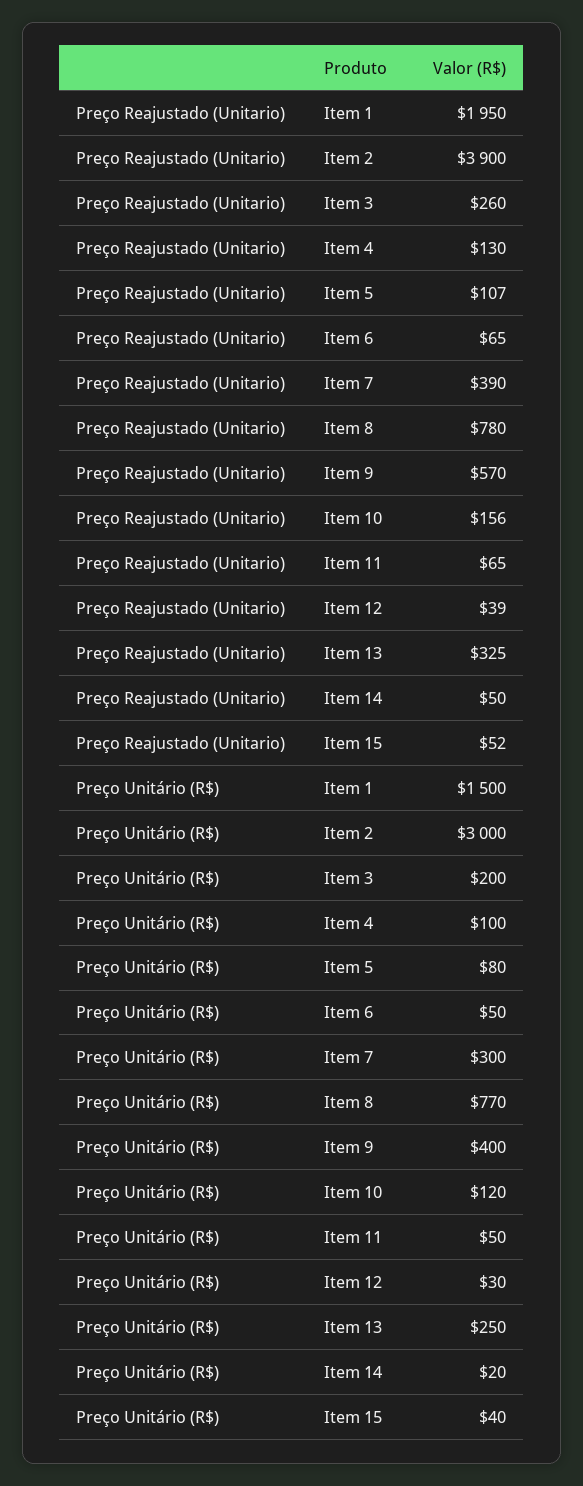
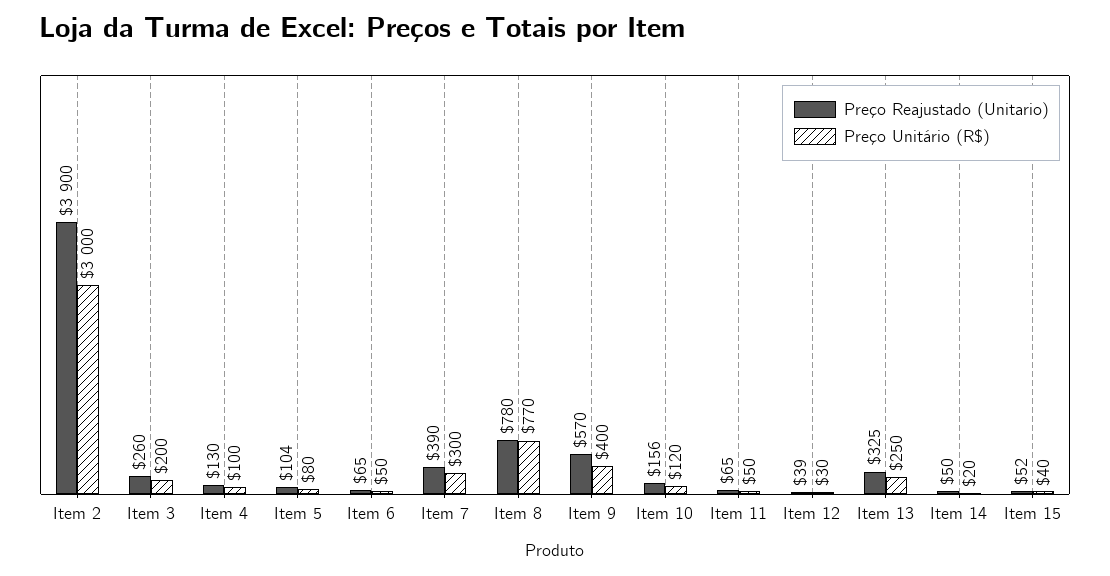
  {
    "Preço Reajustado (Unitario)": {
-     "Item 1": 1950,
      "Item 2": 3900,
      "Item 3": 260,
      "Item 4": 130,
-     "Item 5": 107,
+     "Item 5": 104,
      "Item 6": 65,
      "Item 7": 390,
      "Item 8": 780,
      "Item 9": 570,
      "Item 10": 156,
      "Item 11": 65,
      "Item 12": 39,
      "Item 13": 325,
      "Item 14": 50,
      "Item 15": 52
    },
    "Preço Unitário (R$)": {
-     "Item 1": 1500,
      "Item 2": 3000,
      "Item 3": 200,
      "Item 4": 100,
      "Item 5": 80,
      "Item 6": 50,
      "Item 7": 300,
      "Item 8": 770,
      "Item 9": 400,
      "Item 10": 120,
      "Item 11": 50,
      "Item 12": 30,
      "Item 13": 250,
      "Item 14": 20,
      "Item 15": 40
    }
  }

